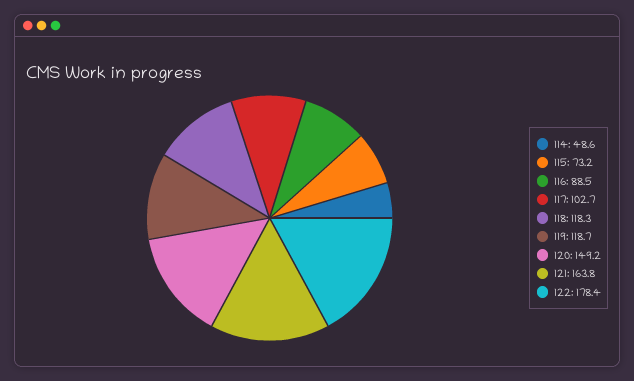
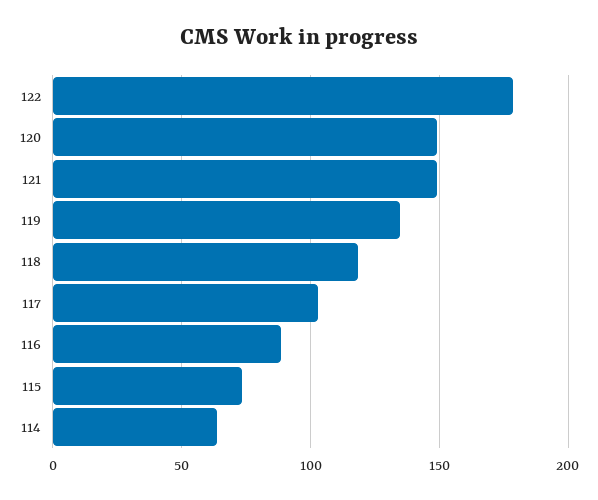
  {
-   "114": 48.6,
+   "114": 65,
    "115": 73.2,
    "116": 88.5,
    "117": 102.7,
    "118": 118.3,
-   "119": 118.7,
+   "119": 135,
    "120": 149.2,
-   "121": 163.8,
+   "121": 150,
    "122": 178.4
  }

